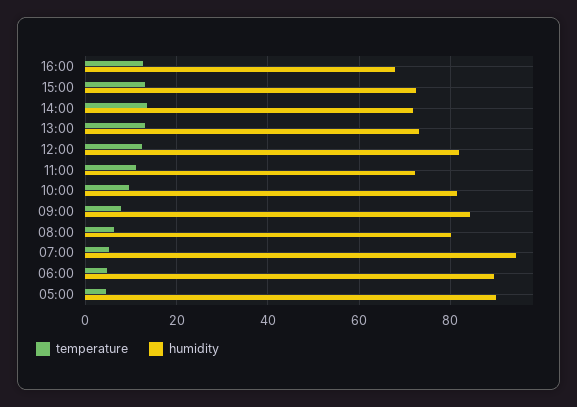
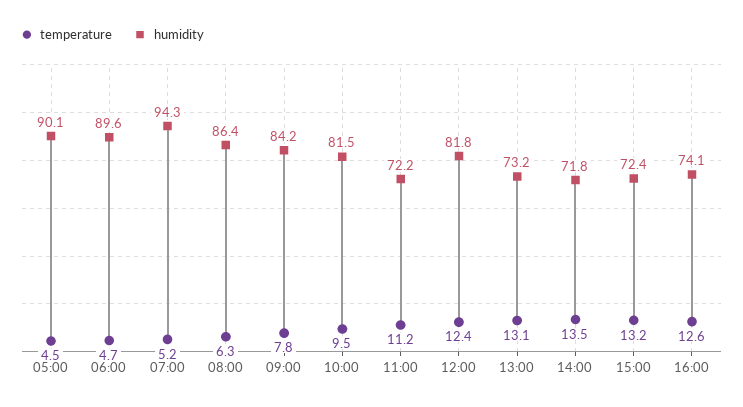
  {
    "temperature": {
      "16:00": 12.6,
      "15:00": 13.2,
      "14:00": 13.5,
      "13:00": 13.1,
      "12:00": 12.4,
      "11:00": 11.2,
      "10:00": 9.5,
      "09:00": 7.8,
      "08:00": 6.3,
      "07:00": 5.2,
      "06:00": 4.7,
      "05:00": 4.5
    },
    "humidity": {
-     "16:00": 68,
+     "16:00": 74.1,
      "15:00": 72.4,
      "14:00": 71.8,
      "13:00": 73.2,
      "12:00": 81.8,
      "11:00": 72.2,
      "10:00": 81.5,
      "09:00": 84.2,
-     "08:00": 80,
+     "08:00": 86.4,
      "07:00": 94.3,
      "06:00": 89.6,
      "05:00": 90.1
    }
  }

